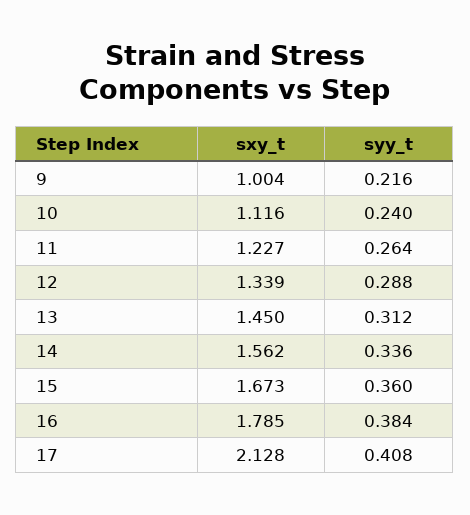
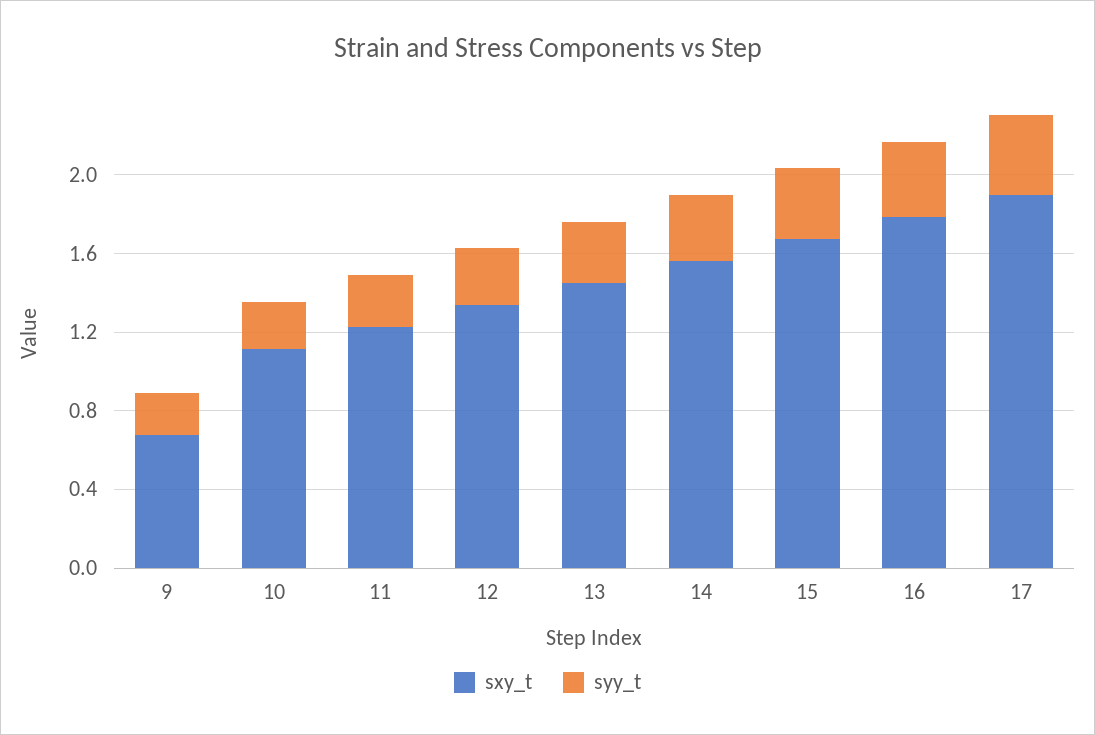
  {
    "sxy_t": {
-     "9": 1.004,
+     "9": 0.7,
      "10": 1.116,
      "11": 1.227,
      "12": 1.339,
      "13": 1.45,
      "14": 1.562,
      "15": 1.673,
      "16": 1.785,
-     "17": 2.128
+     "17": 1.9
    },
    "syy_t": {
      "9": 0.216,
      "10": 0.24,
      "11": 0.264,
      "12": 0.288,
      "13": 0.312,
      "14": 0.336,
      "15": 0.36,
      "16": 0.384,
      "17": 0.408
    }
  }

